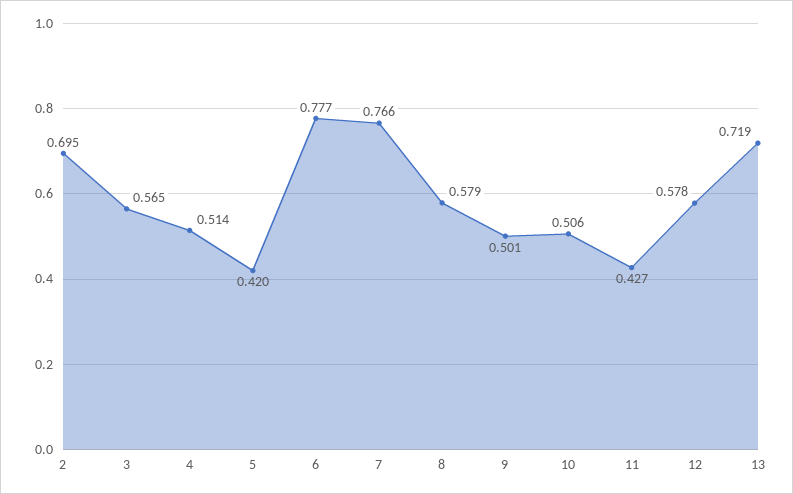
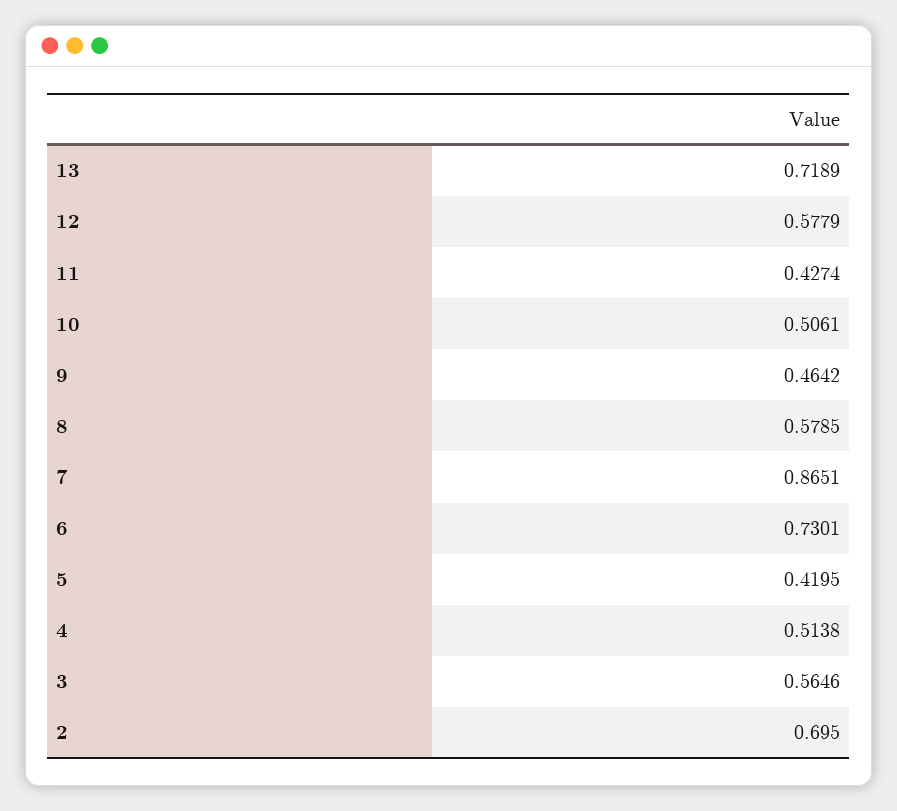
  {
    "2": 0.695,
    "3": 0.5646,
    "4": 0.5138,
    "5": 0.4195,
-   "6": 0.777,
+   "6": 0.7301,
-   "7": 0.766,
+   "7": 0.8651,
    "8": 0.5785,
-   "9": 0.501,
+   "9": 0.4642,
    "10": 0.5061,
    "11": 0.4274,
    "12": 0.5779,
    "13": 0.7189
  }

